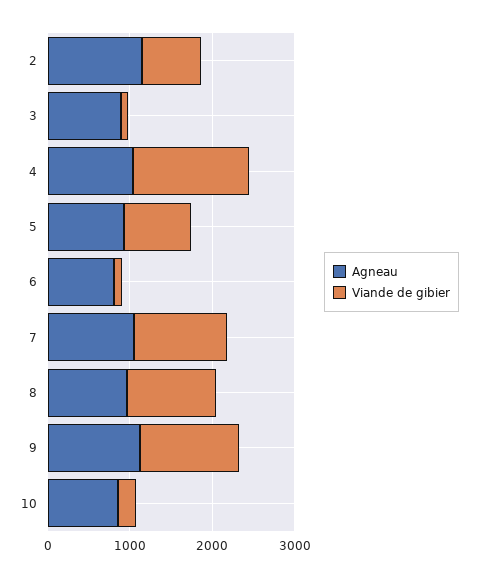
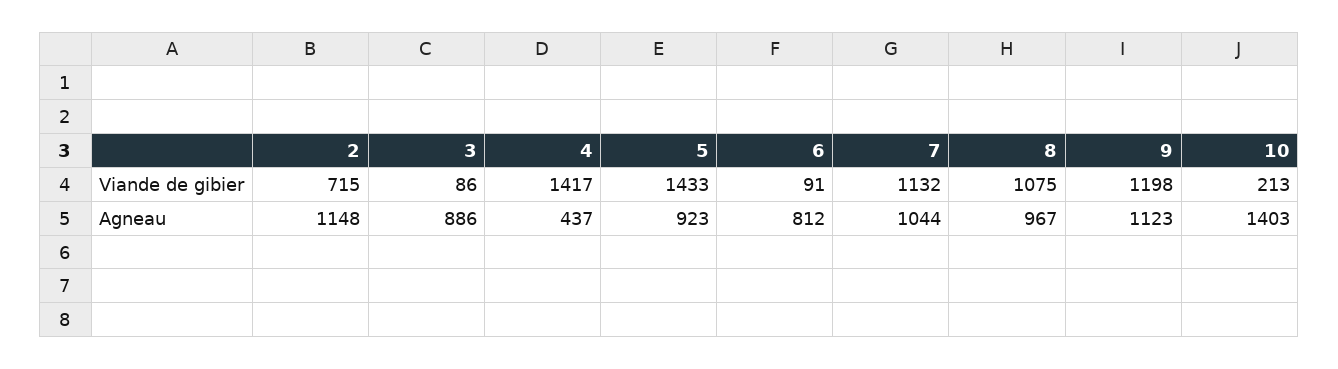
  {
    "Agneau": {
      "2": 1148,
      "3": 886,
-     "4": 1000,
+     "4": 437,
      "5": 923,
      "6": 812,
      "7": 1044,
      "8": 967,
      "9": 1123,
-     "10": 800
+     "10": 1403
    },
    "Viande de gibier": {
      "2": 715,
      "3": 86,
      "4": 1417,
-     "5": 800,
+     "5": 1433,
      "6": 91,
      "7": 1132,
      "8": 1075,
      "9": 1198,
      "10": 213
    }
  }

